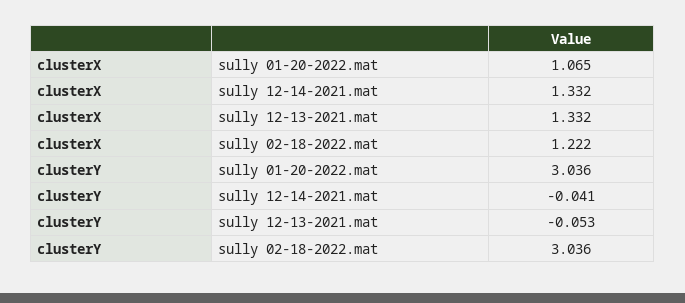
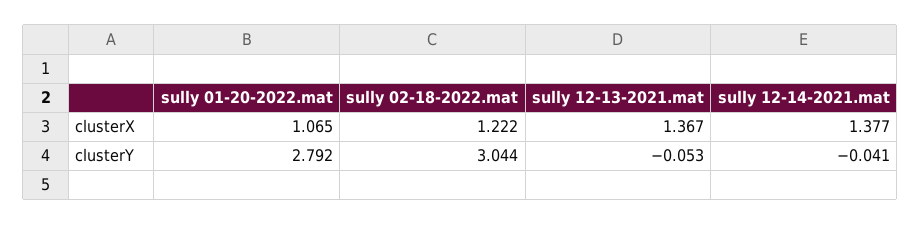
  {
    "clusterX": {
      "sully 01-20-2022.mat": 1.065,
-     "sully 12-14-2021.mat": 1.332,
+     "sully 12-14-2021.mat": 1.377,
-     "sully 12-13-2021.mat": 1.332,
+     "sully 12-13-2021.mat": 1.367,
      "sully 02-18-2022.mat": 1.222
    },
    "clusterY": {
-     "sully 01-20-2022.mat": 3.036,
+     "sully 01-20-2022.mat": 2.792,
      "sully 12-14-2021.mat": -0.041,
      "sully 12-13-2021.mat": -0.053,
-     "sully 02-18-2022.mat": 3.036
+     "sully 02-18-2022.mat": 3.044
    }
  }

